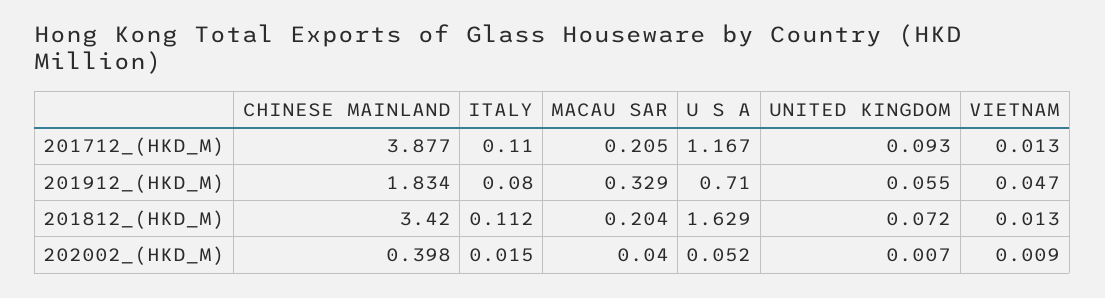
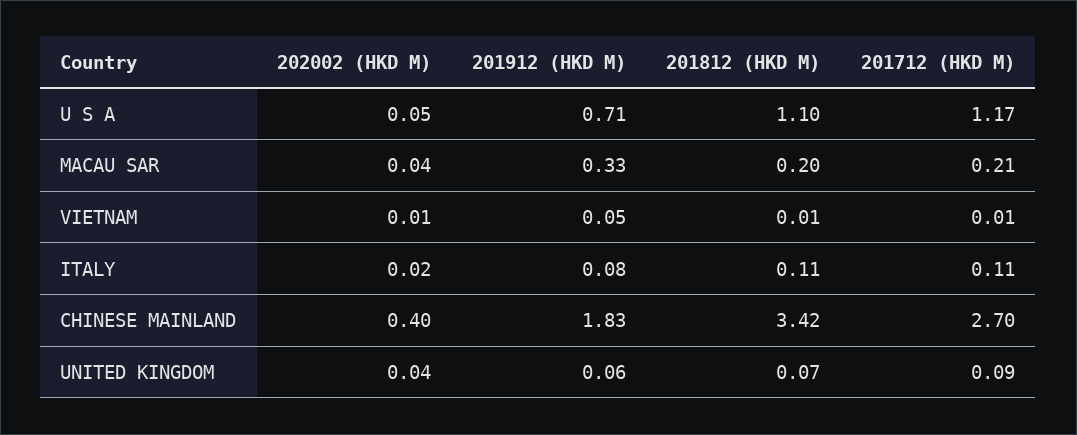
  {
    "CHINESE MAINLAND": {
-     "201712_(HKD_M)": 3.877,
+     "201712_(HKD_M)": 2.7,
      "201912_(HKD_M)": 1.834,
      "201812_(HKD_M)": 3.42,
      "202002_(HKD_M)": 0.398
    },
    "ITALY": {
      "201712_(HKD_M)": 0.11,
      "201912_(HKD_M)": 0.08,
      "201812_(HKD_M)": 0.112,
      "202002_(HKD_M)": 0.015
    },
    "MACAU SAR": {
      "201712_(HKD_M)": 0.205,
      "201912_(HKD_M)": 0.329,
      "201812_(HKD_M)": 0.204,
      "202002_(HKD_M)": 0.04
    },
    "U S A": {
      "201712_(HKD_M)": 1.167,
      "201912_(HKD_M)": 0.71,
-     "201812_(HKD_M)": 1.629,
+     "201812_(HKD_M)": 1.1,
      "202002_(HKD_M)": 0.052
    },
    "UNITED KINGDOM": {
      "201712_(HKD_M)": 0.093,
      "201912_(HKD_M)": 0.055,
      "201812_(HKD_M)": 0.072,
-     "202002_(HKD_M)": 0.007
+     "202002_(HKD_M)": 0.04
    },
    "VIETNAM": {
      "201712_(HKD_M)": 0.013,
      "201912_(HKD_M)": 0.047,
      "201812_(HKD_M)": 0.013,
      "202002_(HKD_M)": 0.009
    }
  }

